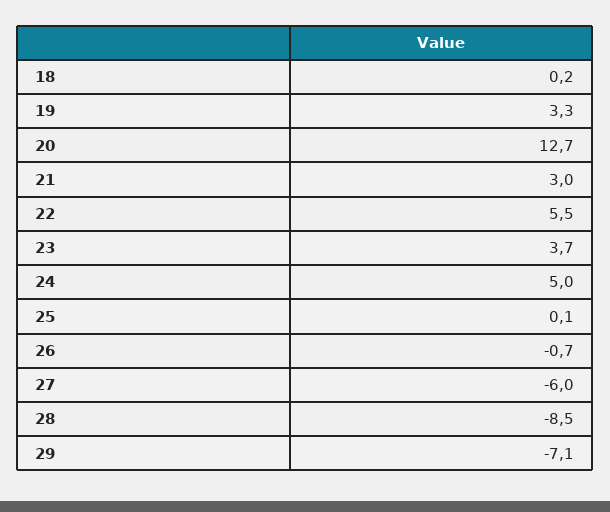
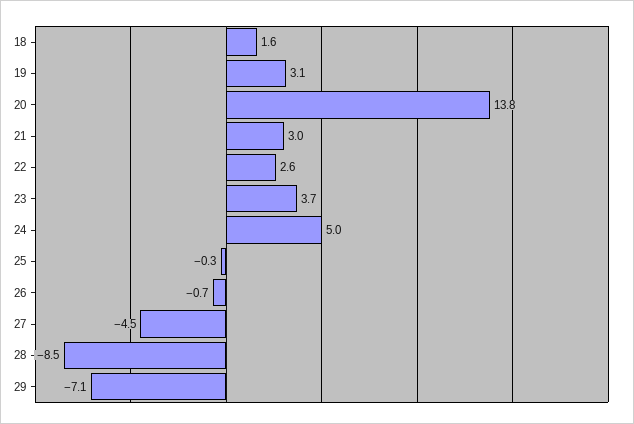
  {
-   "18": 0.2,
+   "18": 1.6,
-   "19": 3.3,
+   "19": 3.1,
-   "20": 12.7,
+   "20": 13.8,
    "21": 3,
-   "22": 5.5,
+   "22": 2.6,
    "23": 3.7,
    "24": 5,
-   "25": 0.1,
+   "25": -0.3,
    "26": -0.7,
-   "27": -6,
+   "27": -4.5,
    "28": -8.5,
    "29": -7.1
  }

